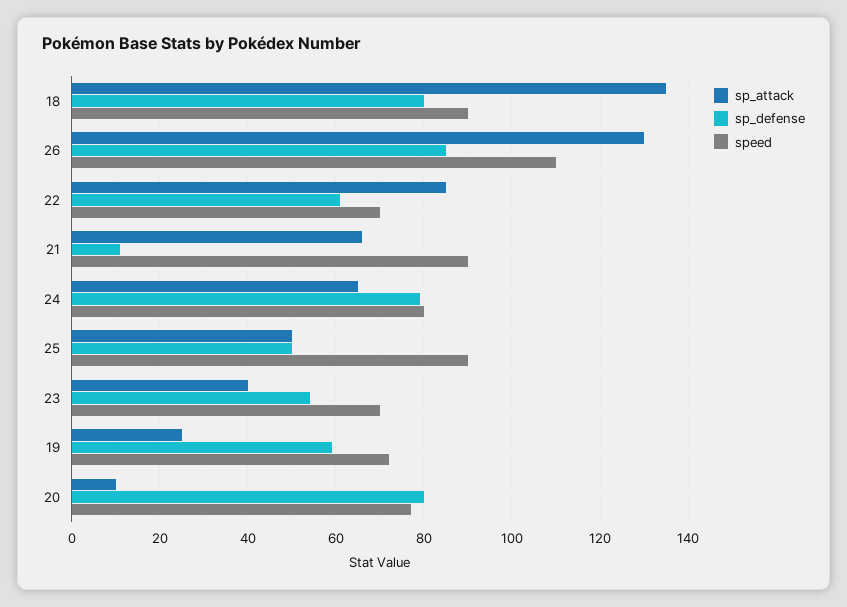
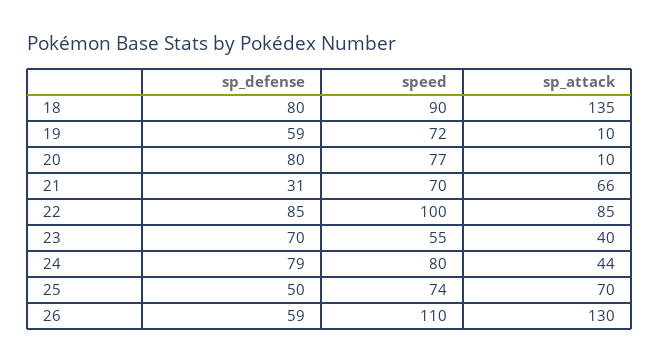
  {
    "sp_attack": {
      "18": 135,
      "26": 130,
      "22": 85,
      "21": 66,
-     "24": 65,
+     "24": 44,
-     "25": 50,
+     "25": 70,
      "23": 40,
-     "19": 25,
+     "19": 10,
      "20": 10
    },
    "sp_defense": {
      "18": 80,
-     "26": 85,
+     "26": 59,
-     "22": 60,
+     "22": 85,
-     "21": 10,
+     "21": 31,
      "24": 79,
      "25": 50,
-     "23": 55,
+     "23": 70,
      "19": 59,
      "20": 80
    },
    "speed": {
      "18": 90,
      "26": 110,
-     "22": 70,
+     "22": 100,
-     "21": 90,
+     "21": 70,
      "24": 80,
-     "25": 90,
+     "25": 74,
-     "23": 70,
+     "23": 55,
      "19": 72,
      "20": 77
    }
  }

